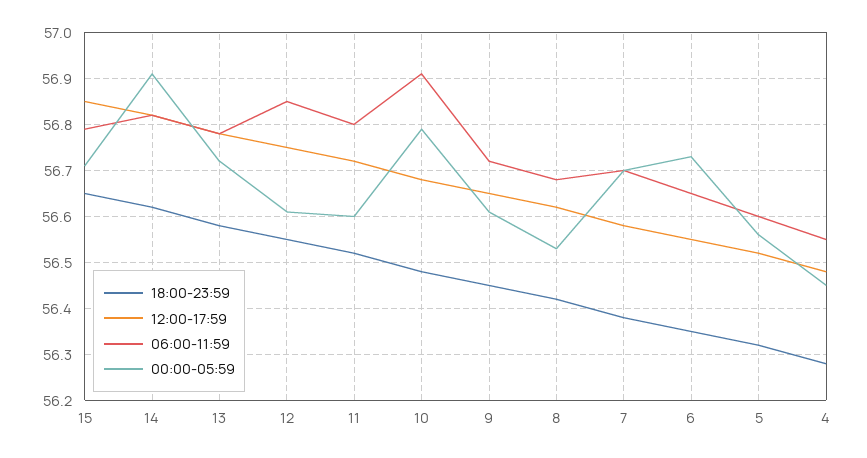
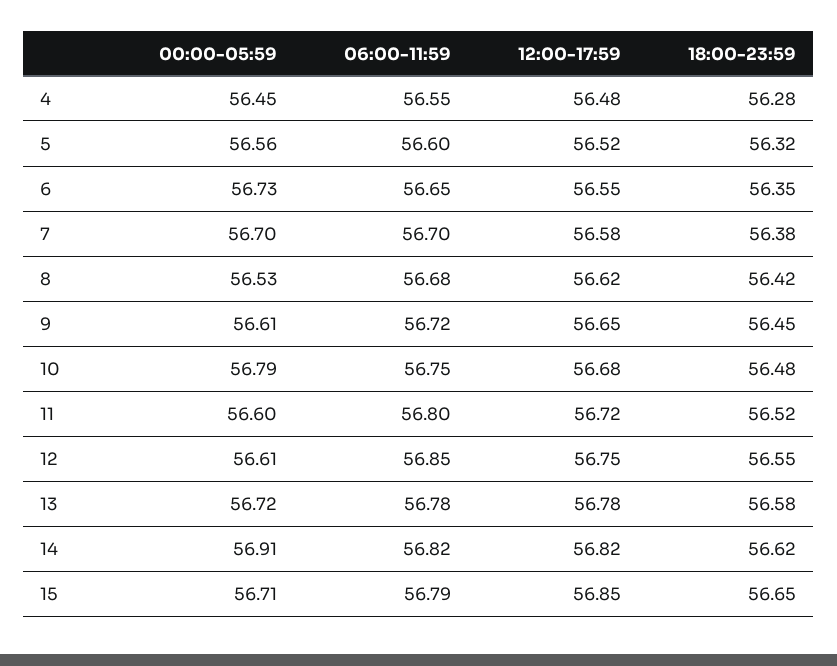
  {
    "18:00-23:59": {
      "15": 56.65,
      "14": 56.62,
      "13": 56.58,
      "12": 56.55,
      "11": 56.52,
      "10": 56.48,
      "9": 56.45,
      "8": 56.42,
      "7": 56.38,
      "6": 56.35,
      "5": 56.32,
      "4": 56.28
    },
    "12:00-17:59": {
      "15": 56.85,
      "14": 56.82,
      "13": 56.78,
      "12": 56.75,
      "11": 56.72,
      "10": 56.68,
      "9": 56.65,
      "8": 56.62,
      "7": 56.58,
      "6": 56.55,
      "5": 56.52,
      "4": 56.48
    },
    "06:00-11:59": {
      "15": 56.79,
      "14": 56.82,
      "13": 56.78,
      "12": 56.85,
      "11": 56.8,
-     "10": 56.9,
+     "10": 56.75,
      "9": 56.72,
      "8": 56.68,
      "7": 56.7,
      "6": 56.65,
      "5": 56.6,
      "4": 56.55
    },
    "00:00-05:59": {
      "15": 56.71,
      "14": 56.91,
      "13": 56.72,
      "12": 56.61,
      "11": 56.6,
      "10": 56.79,
      "9": 56.61,
      "8": 56.53,
      "7": 56.7,
      "6": 56.73,
      "5": 56.56,
      "4": 56.45
    }
  }

